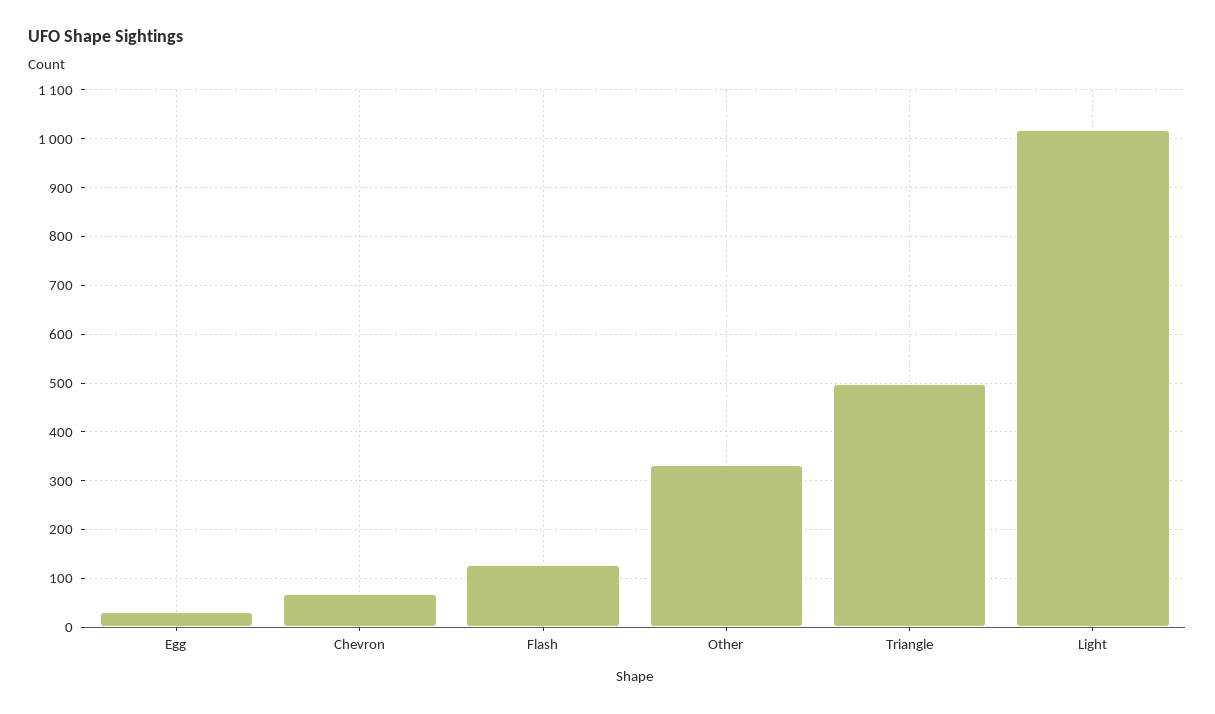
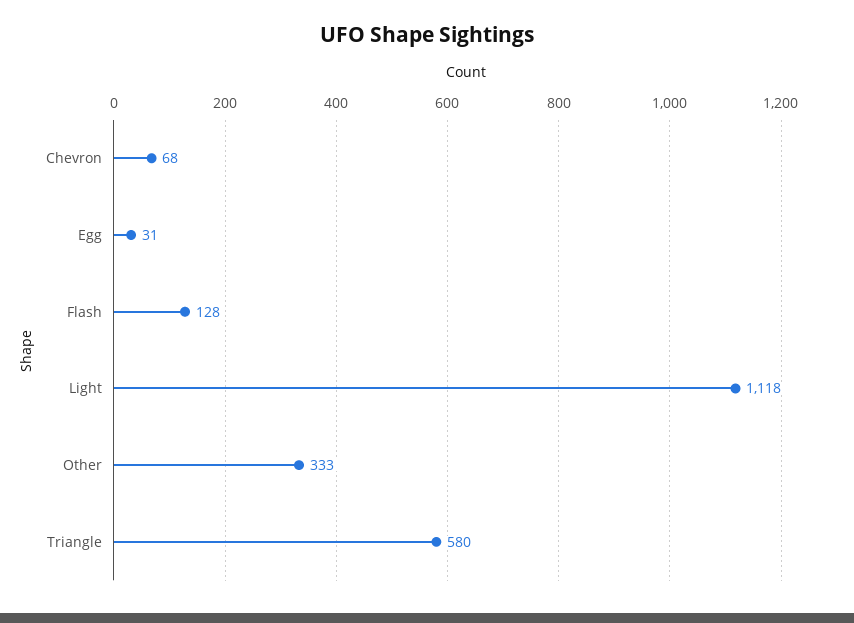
  {
    "Egg": 31,
    "Chevron": 68,
    "Flash": 128,
    "Other": 333,
-   "Triangle": 500,
+   "Triangle": 580,
-   "Light": 1020
+   "Light": 1118
  }

